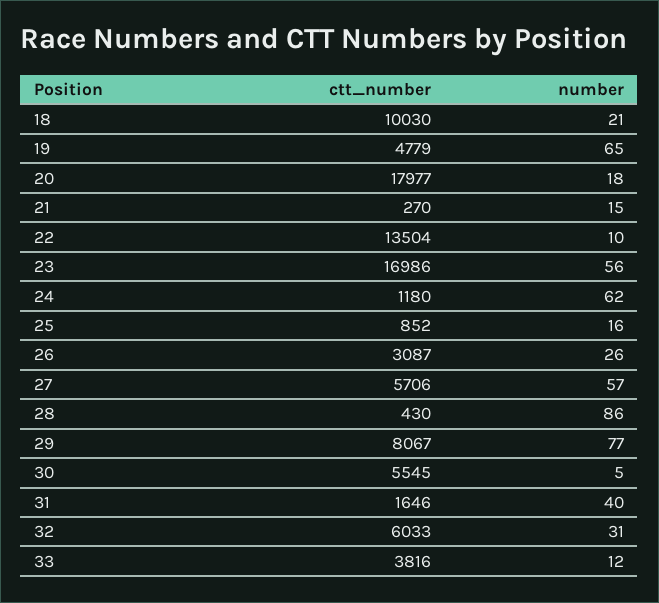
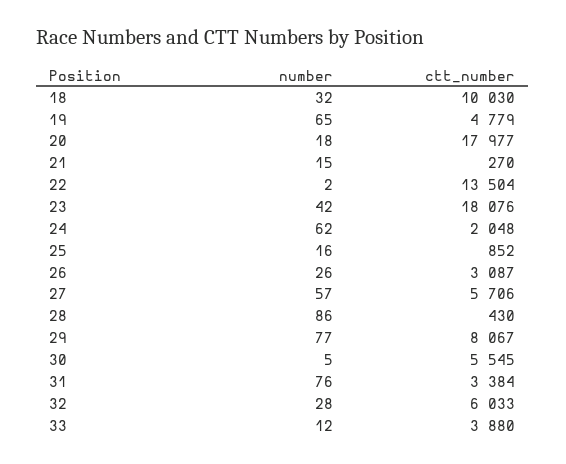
  {
    "ctt_number": {
      "18": 10030,
      "19": 4779,
      "20": 17977,
      "21": 270,
      "22": 13504,
-     "23": 16986,
+     "23": 18076,
-     "24": 1180,
+     "24": 2048,
      "25": 852,
      "26": 3087,
      "27": 5706,
      "28": 430,
      "29": 8067,
      "30": 5545,
-     "31": 1646,
+     "31": 3384,
      "32": 6033,
-     "33": 3816
+     "33": 3880
    },
    "number": {
-     "18": 21,
+     "18": 32,
      "19": 65,
      "20": 18,
      "21": 15,
-     "22": 10,
+     "22": 2,
-     "23": 56,
+     "23": 42,
      "24": 62,
      "25": 16,
      "26": 26,
      "27": 57,
      "28": 86,
      "29": 77,
      "30": 5,
-     "31": 40,
+     "31": 76,
-     "32": 31,
+     "32": 28,
      "33": 12
    }
  }

